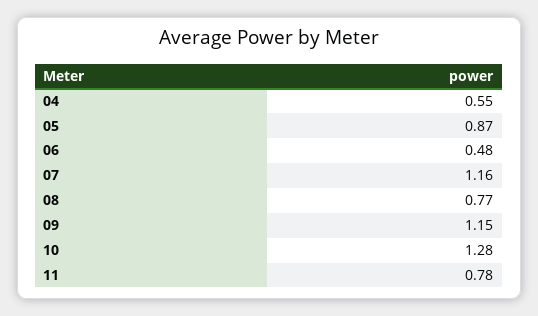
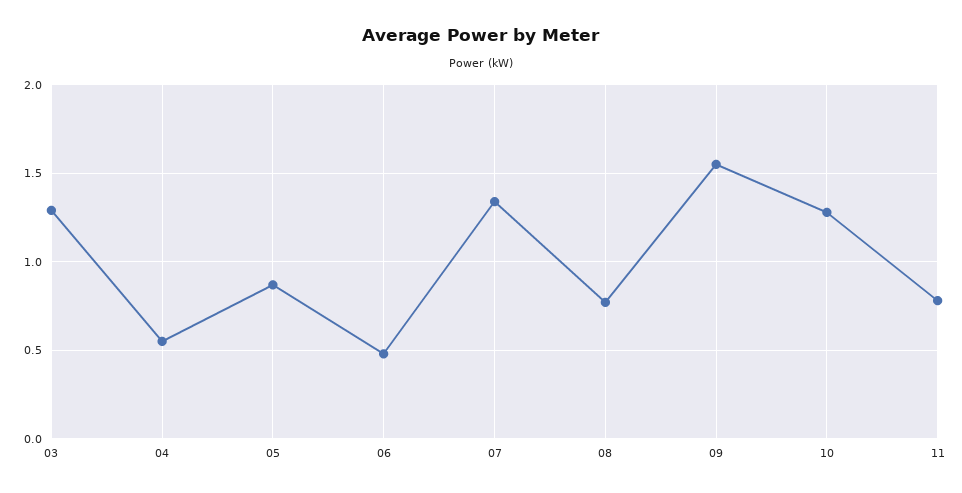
  {
    "04": 0.55,
    "05": 0.87,
    "06": 0.48,
-   "07": 1.16,
+   "07": 1.35,
    "08": 0.77,
-   "09": 1.15,
+   "09": 1.55,
    "10": 1.28,
-   "11": 0.78
+   "11": 0.78,
+   "03": 1.3
  }

